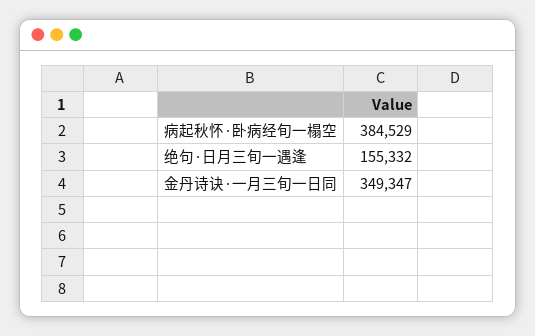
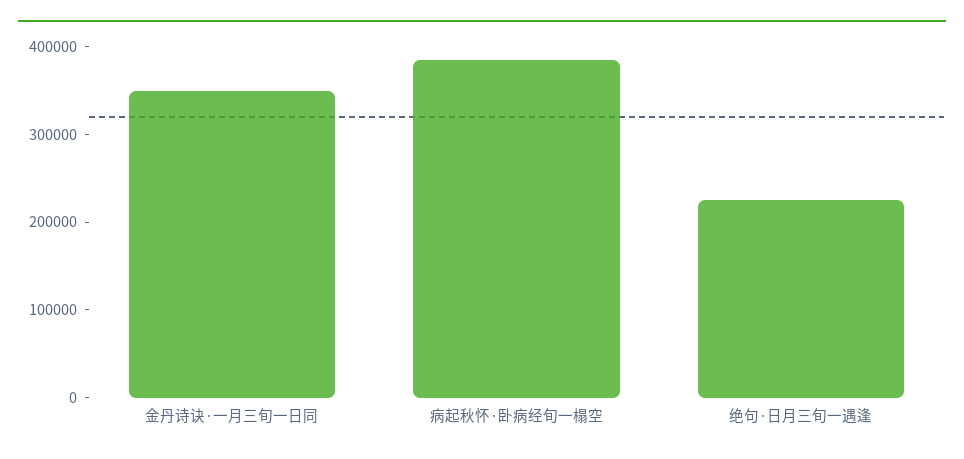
  {
    "病起秋怀·卧病经旬一榻空": 384529,
-   "绝句·日月三旬一遇逢": 155332,
+   "绝句·日月三旬一遇逢": 220000,
    "金丹诗诀·一月三旬一日同": 349347
  }

